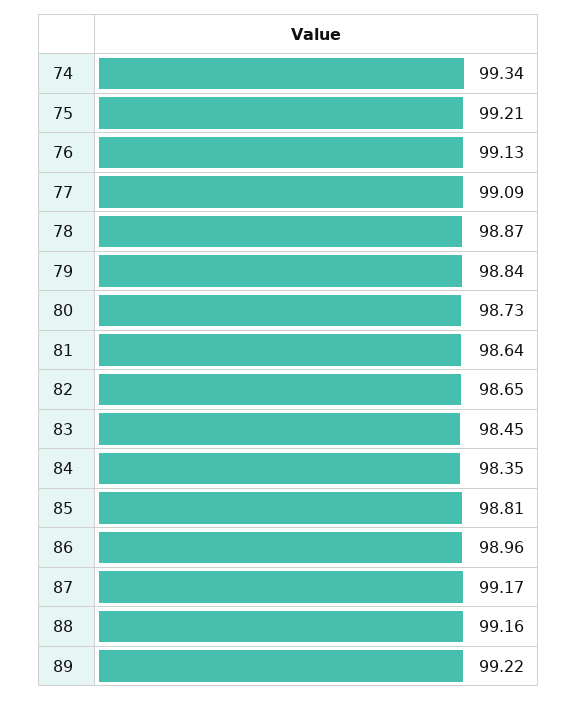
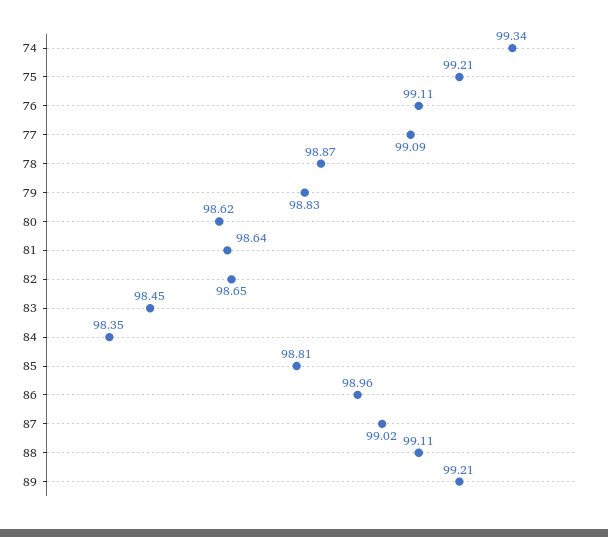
  {
    "74": 99.34,
    "75": 99.21,
-   "76": 99.13,
+   "76": 99.11,
    "77": 99.09,
    "78": 98.87,
-   "79": 98.84,
+   "79": 98.83,
-   "80": 98.73,
+   "80": 98.62,
    "81": 98.64,
    "82": 98.65,
    "83": 98.45,
    "84": 98.35,
    "85": 98.81,
    "86": 98.96,
-   "87": 99.17,
+   "87": 99.02,
-   "88": 99.16,
+   "88": 99.11,
-   "89": 99.22
+   "89": 99.21
  }

